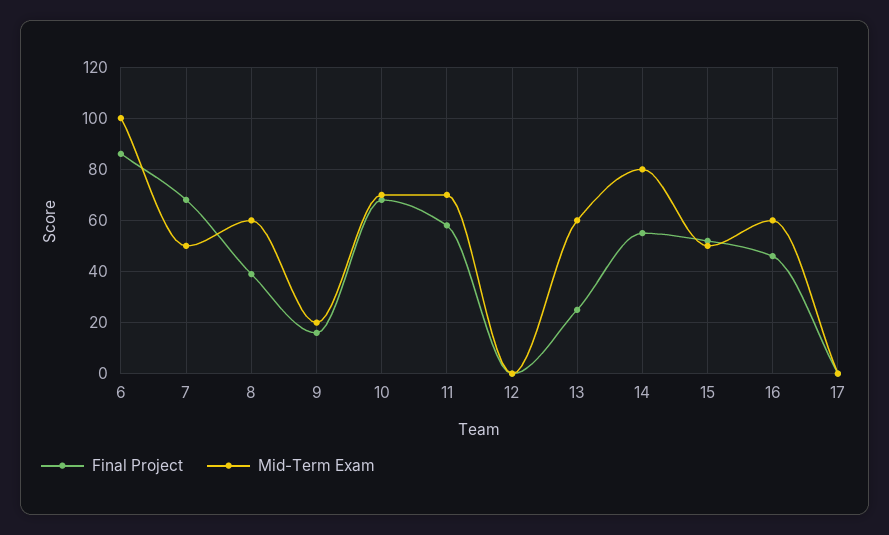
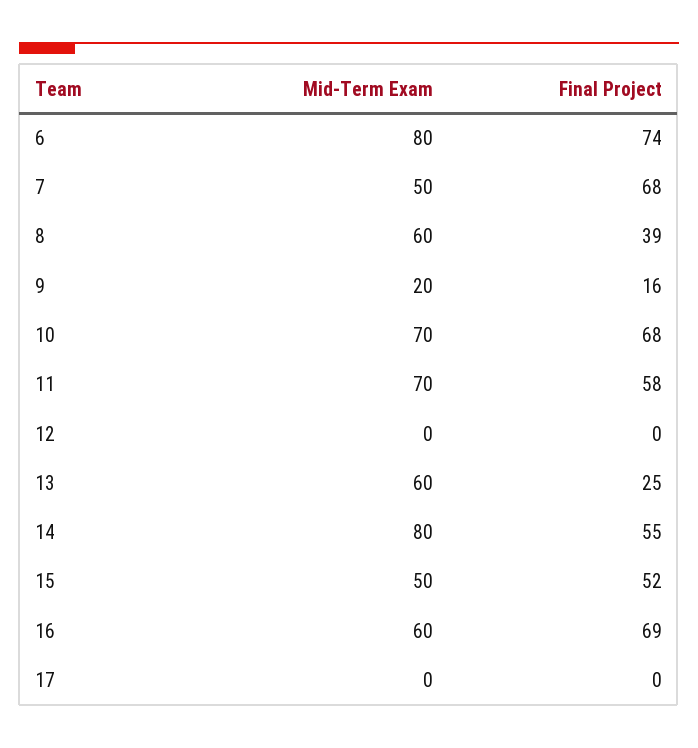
  {
    "Final Project": {
-     "6": 85,
+     "6": 74,
      "7": 68,
      "8": 39,
      "9": 16,
      "10": 68,
      "11": 58,
      "12": 0,
      "13": 25,
      "14": 55,
      "15": 52,
-     "16": 45,
+     "16": 69,
      "17": 0
    },
    "Mid-Term Exam": {
-     "6": 100,
+     "6": 80,
      "7": 50,
      "8": 60,
      "9": 20,
      "10": 70,
      "11": 70,
      "12": 0,
      "13": 60,
      "14": 80,
      "15": 50,
      "16": 60,
      "17": 0
    }
  }

